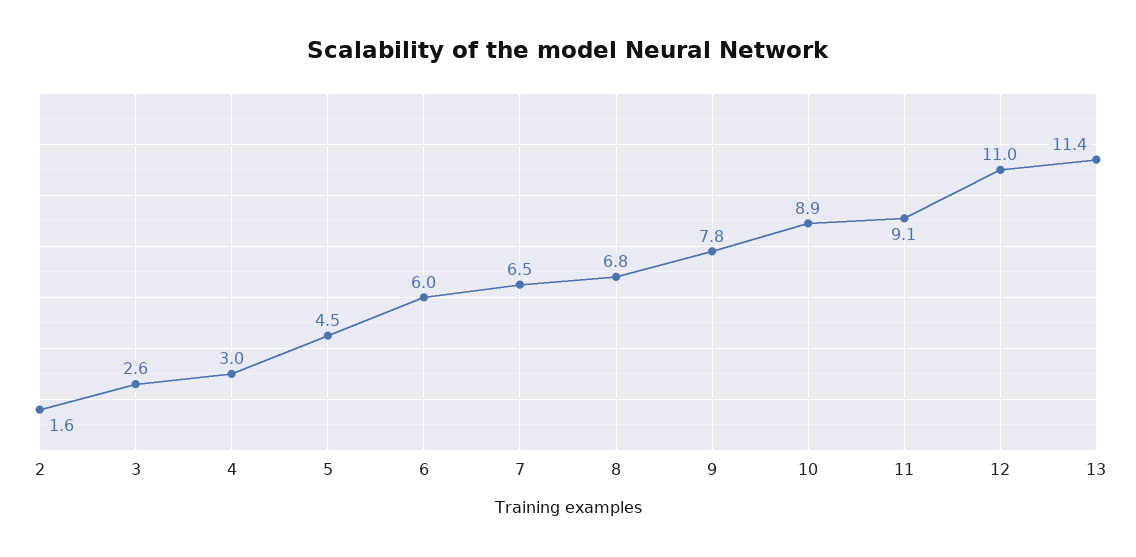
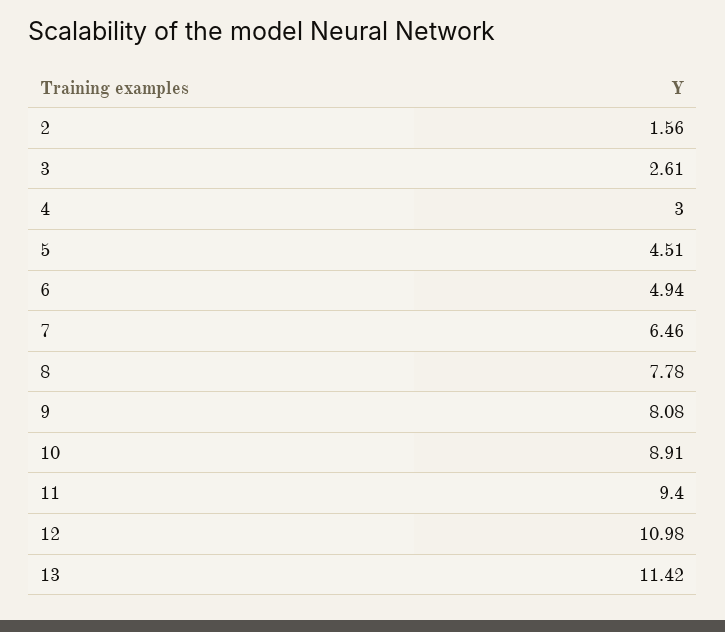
  {
    "2": 1.56,
    "3": 2.61,
    "4": 3,
    "5": 4.51,
-   "6": 6,
+   "6": 4.94,
    "7": 6.46,
-   "8": 6.8,
+   "8": 7.78,
-   "9": 7.8,
+   "9": 8.08,
    "10": 8.91,
-   "11": 9.1,
+   "11": 9.4,
    "12": 10.98,
    "13": 11.42
  }

